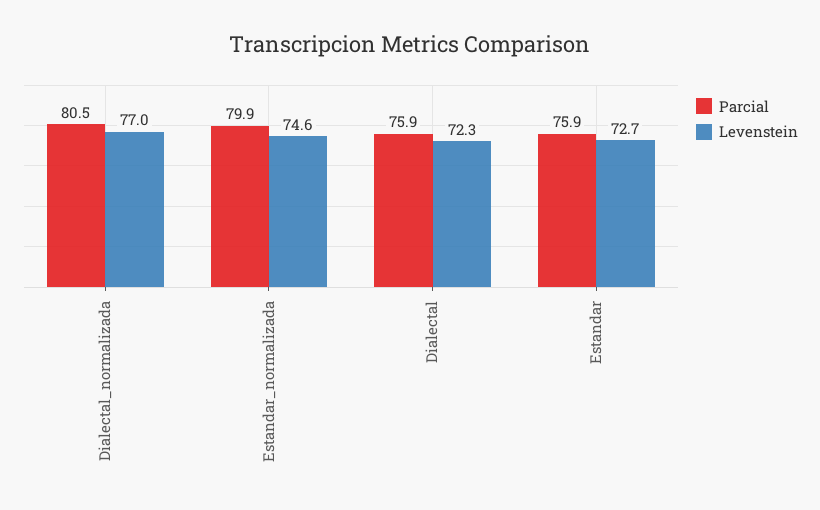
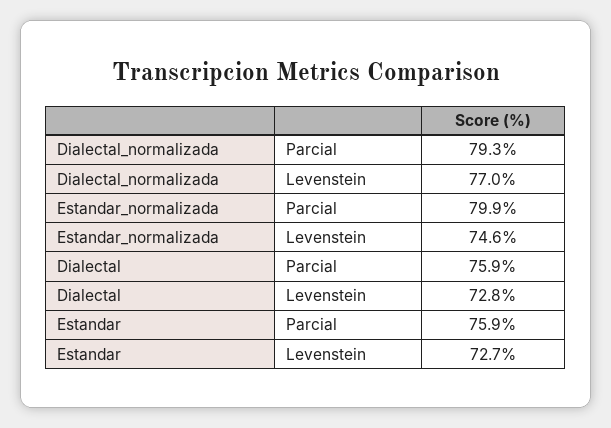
  {
    "Parcial": {
-     "Dialectal_normalizada": 80.5,
+     "Dialectal_normalizada": 79.3,
      "Estandar_normalizada": 79.9,
      "Dialectal": 75.9,
      "Estandar": 75.9
    },
    "Levenstein": {
      "Dialectal_normalizada": 77,
      "Estandar_normalizada": 74.6,
-     "Dialectal": 72.3,
+     "Dialectal": 72.8,
      "Estandar": 72.7
    }
  }

